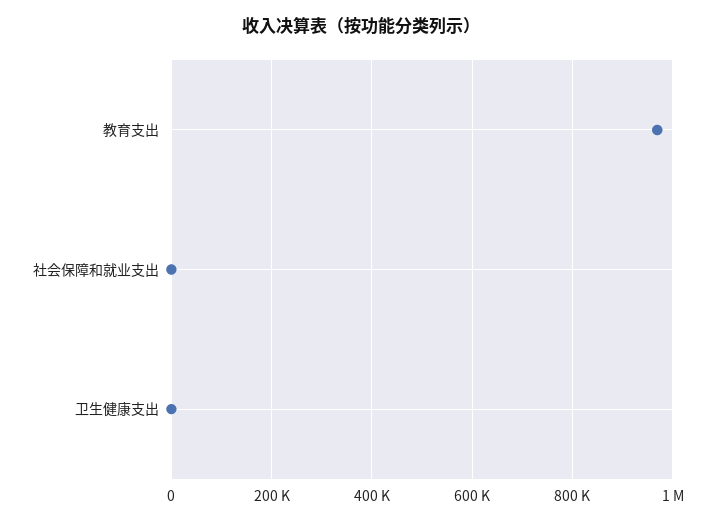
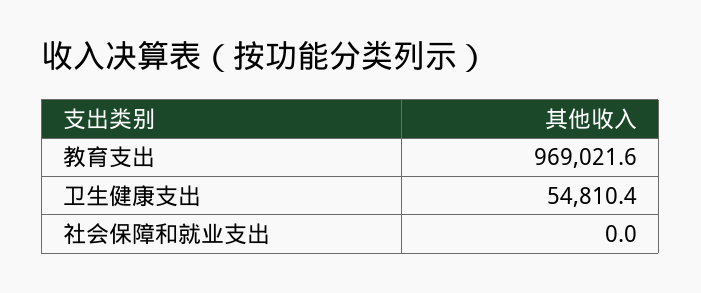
  {
    "教育支出": 969021.6,
    "社会保障和就业支出": 0,
-   "卫生健康支出": 0
+   "卫生健康支出": 54810.4
  }

